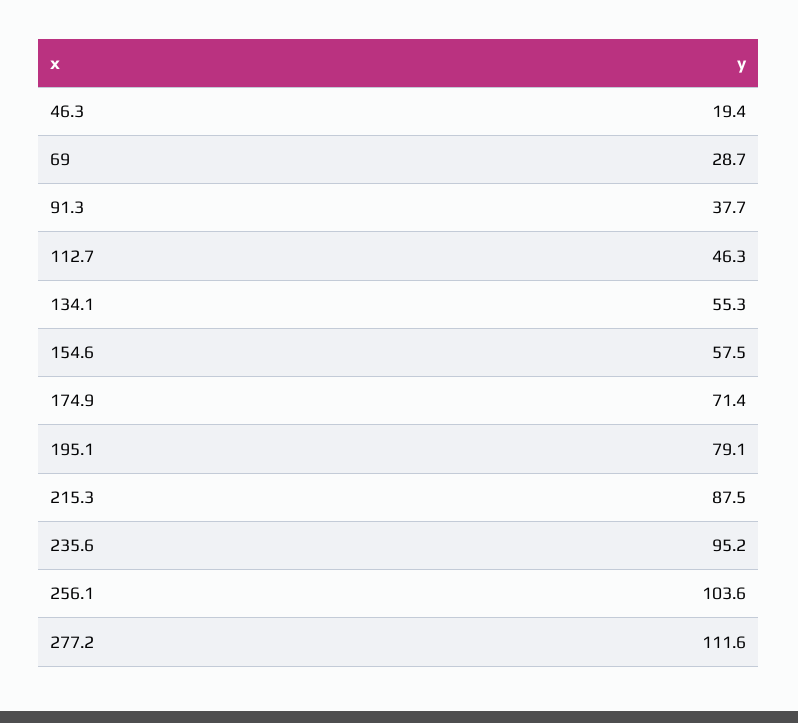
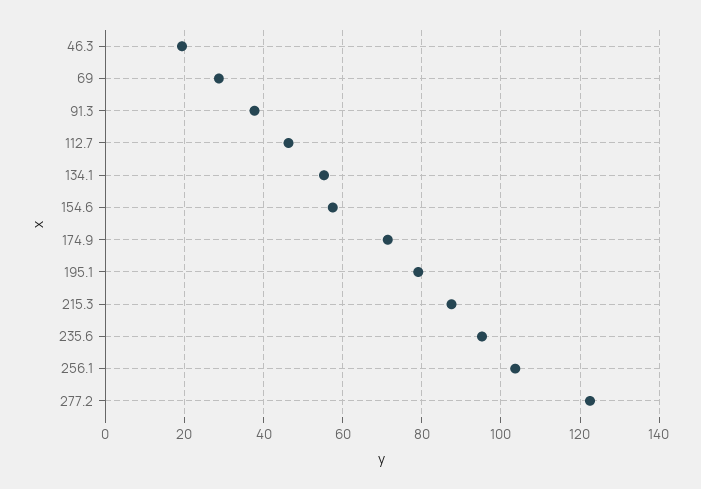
  {
    "46.3": 19.4,
    "69": 28.7,
    "91.3": 37.7,
    "112.7": 46.3,
    "134.1": 55.3,
    "154.6": 57.5,
    "174.9": 71.4,
    "195.1": 79.1,
    "215.3": 87.5,
    "235.6": 95.2,
    "256.1": 103.6,
-   "277.2": 111.6
+   "277.2": 122
  }

